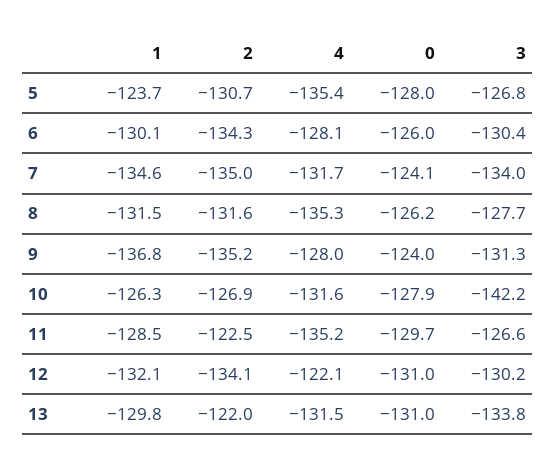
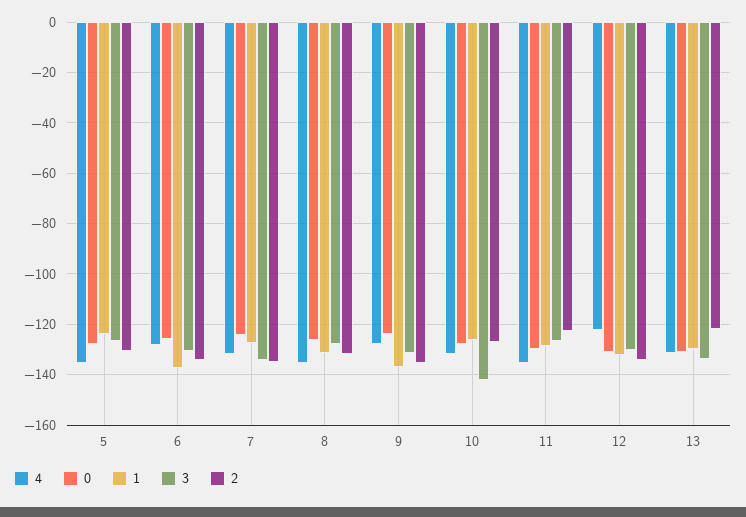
  {
    "1": {
      "5": -123.7,
-     "6": -130.1,
+     "6": -137.5,
-     "7": -134.6,
+     "7": -127.5,
      "8": -131.5,
      "9": -136.8,
      "10": -126.3,
      "11": -128.5,
      "12": -132.1,
      "13": -129.8
    },
    "2": {
      "5": -130.7,
      "6": -134.3,
      "7": -135,
      "8": -131.6,
      "9": -135.2,
      "10": -126.9,
      "11": -122.5,
      "12": -134.1,
      "13": -122
    },
    "4": {
      "5": -135.4,
      "6": -128.1,
      "7": -131.7,
      "8": -135.3,
      "9": -128,
      "10": -131.6,
      "11": -135.2,
      "12": -122.1,
      "13": -131.5
    },
    "0": {
      "5": -128,
      "6": -126,
      "7": -124.1,
      "8": -126.2,
      "9": -124,
      "10": -127.9,
      "11": -129.7,
      "12": -131,
      "13": -131
    },
    "3": {
      "5": -126.8,
      "6": -130.4,
      "7": -134,
      "8": -127.7,
      "9": -131.3,
      "10": -142.2,
      "11": -126.6,
      "12": -130.2,
      "13": -133.8
    }
  }

